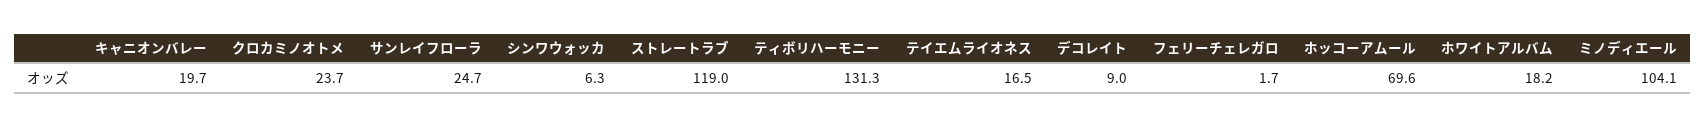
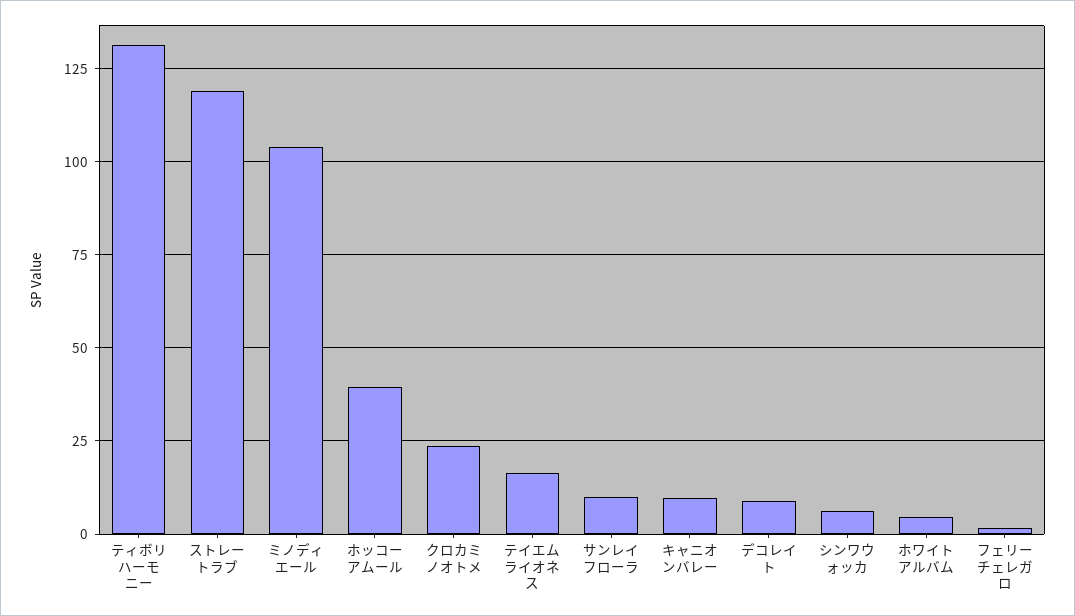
  {
-   "キャニオンバレー": 19.7,
+   "キャニオンバレー": 10,
    "クロカミノオトメ": 23.7,
-   "サンレイフローラ": 24.7,
+   "サンレイフローラ": 10,
    "シンワウォッカ": 6.3,
    "ストレートラブ": 119,
    "ティボリハーモニー": 131.3,
    "テイエムライオネス": 16.5,
    "デコレイト": 9,
    "フェリーチェレガロ": 1.7,
-   "ホッコーアムール": 69.6,
+   "ホッコーアムール": 40,
-   "ホワイトアルバム": 18.2,
+   "ホワイトアルバム": 5,
    "ミノディエール": 104.1
  }

